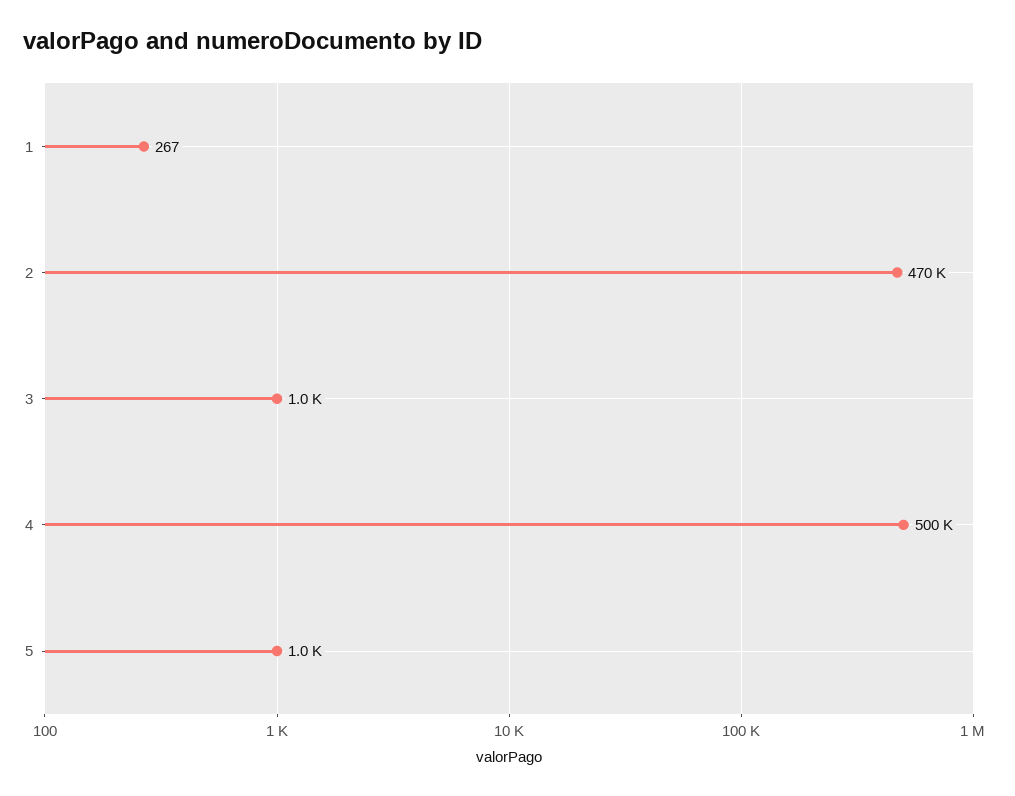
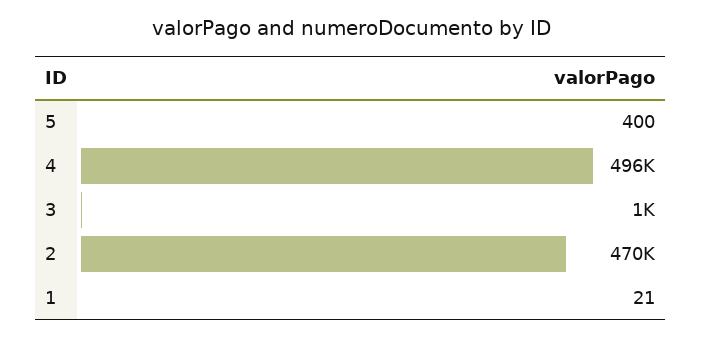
  {
-   "1": 267,
+   "1": 21,
    "2": 470000,
    "3": 1000,
-   "4": 500000,
+   "4": 496000,
-   "5": 1000
+   "5": 400
  }

